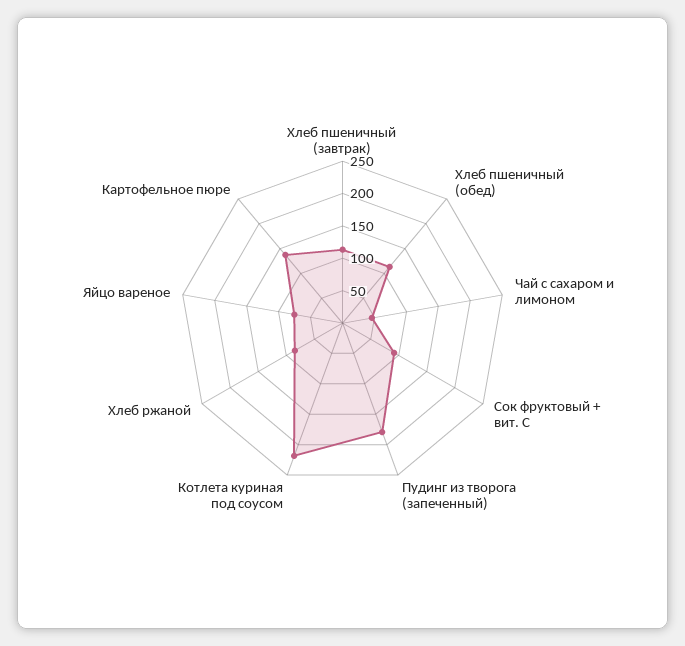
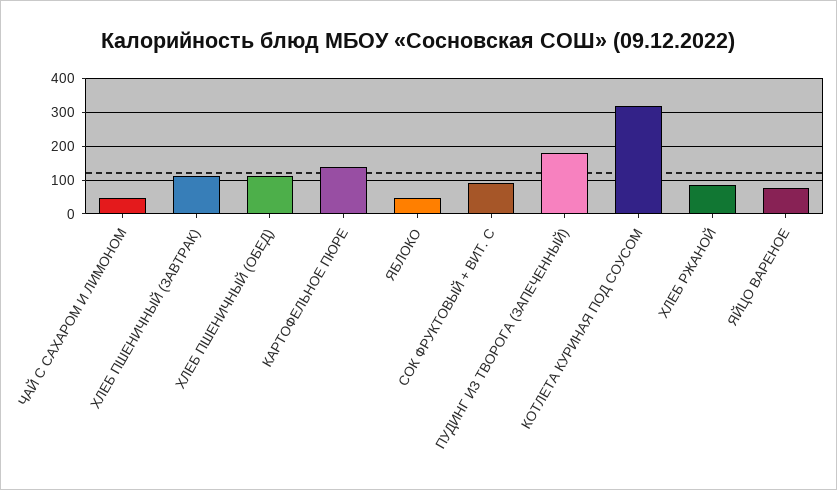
  {
    "Хлеб пшеничный (завтрак)": 120,
    "Хлеб пшеничный (обед)": 120,
    "Чай с сахаром и лимоном": 40,
    "Сок фруктовый + вит. С": 100,
    "Пудинг из творога (запеченный)": 180,
-   "Котлета куриная под соусом": 225,
+   "Котлета куриная под соусом": 320,
    "Хлеб ржаной": 80,
    "Яйцо вареное": 80,
-   "Картофельное пюре": 140
+   "Картофельное пюре": 140,
+   "ЯБЛОКО": 40
  }

